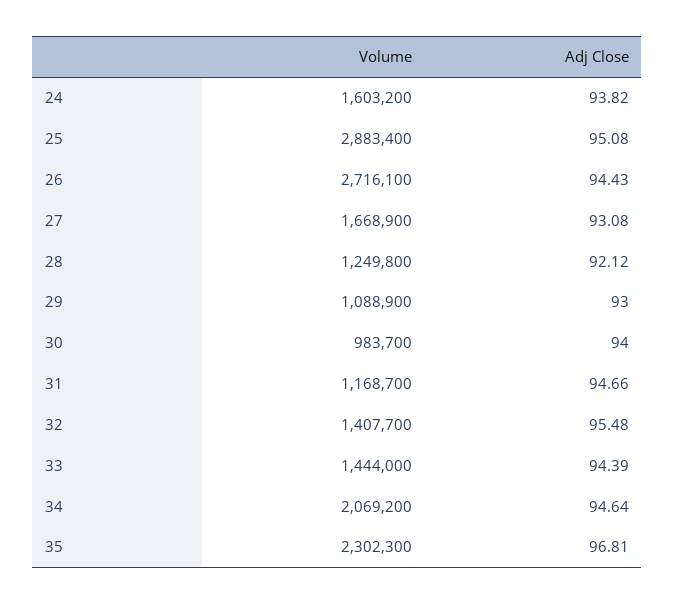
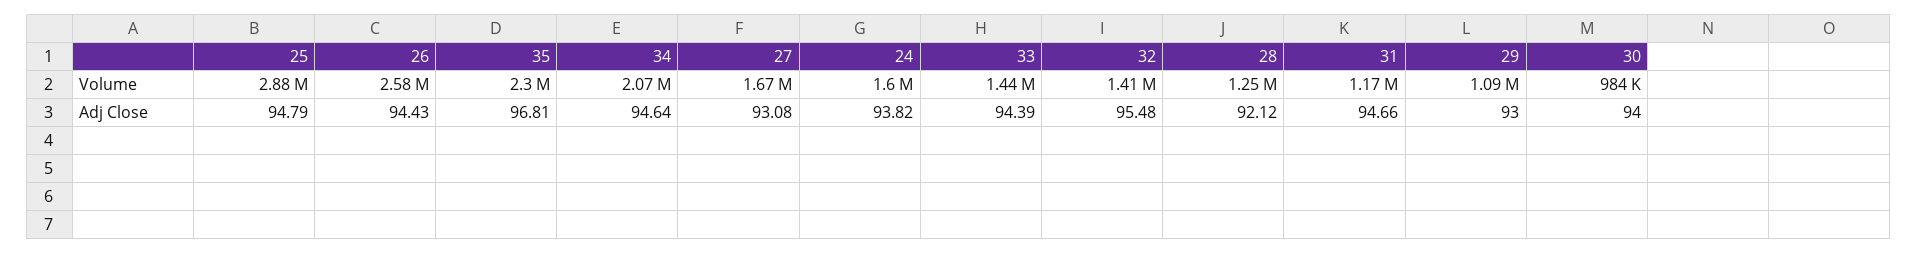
  {
    "Volume": {
      "24": 1603200,
      "25": 2883400,
-     "26": 2716100,
+     "26": 2580000,
      "27": 1668900,
      "28": 1249800,
      "29": 1088900,
      "30": 983700,
      "31": 1168700,
      "32": 1407700,
      "33": 1444000,
      "34": 2069200,
      "35": 2302300
    },
    "Adj Close": {
      "24": 93.82,
-     "25": 95.08,
+     "25": 94.79,
      "26": 94.43,
      "27": 93.08,
      "28": 92.12,
      "29": 93,
      "30": 94,
      "31": 94.66,
      "32": 95.48,
      "33": 94.39,
      "34": 94.64,
      "35": 96.81
    }
  }

